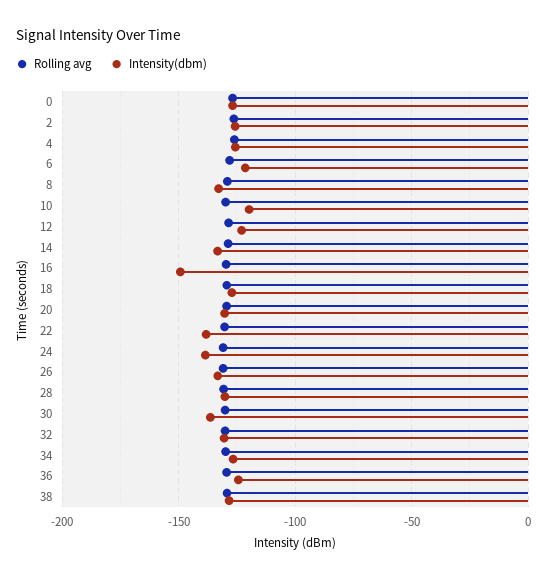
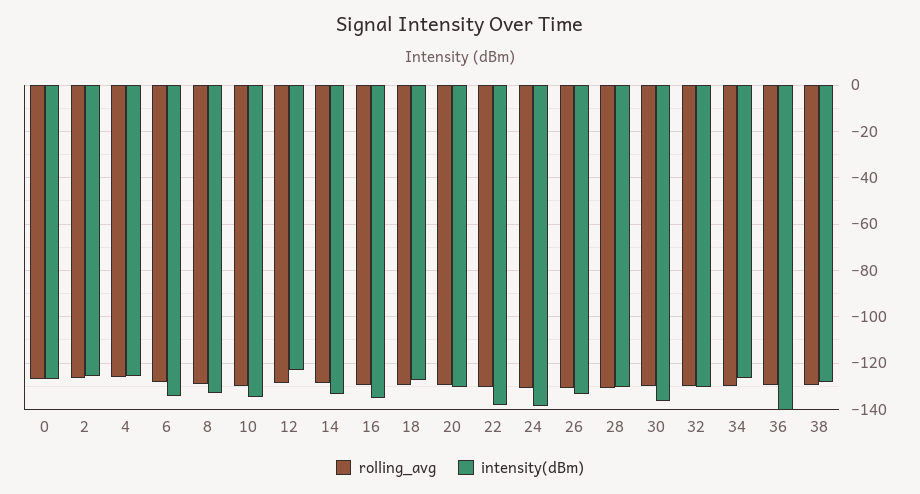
  {
    "Rolling avg": {
      "0": -125,
      "2": -125,
      "4": -125,
      "6": -130,
      "8": -130,
      "10": -130,
      "12": -130,
      "14": -130,
      "16": -130,
      "18": -130,
      "20": -130,
      "22": -130,
      "24": -130,
      "26": -130,
      "28": -130,
      "30": -130,
      "32": -130,
      "34": -130,
      "36": -130,
      "38": -130
    },
    "Intensity(dbm)": {
      "0": -125,
      "2": -125,
      "4": -125,
-     "6": -120,
+     "6": -135,
      "8": -135,
-     "10": -120,
+     "10": -135,
      "12": -125,
      "14": -135,
-     "16": -150,
+     "16": -135,
      "18": -125,
      "20": -130,
      "22": -140,
      "24": -140,
      "26": -135,
      "28": -130,
      "30": -135,
      "32": -130,
      "34": -125,
-     "36": -125,
+     "36": -140,
      "38": -130
    }
  }

